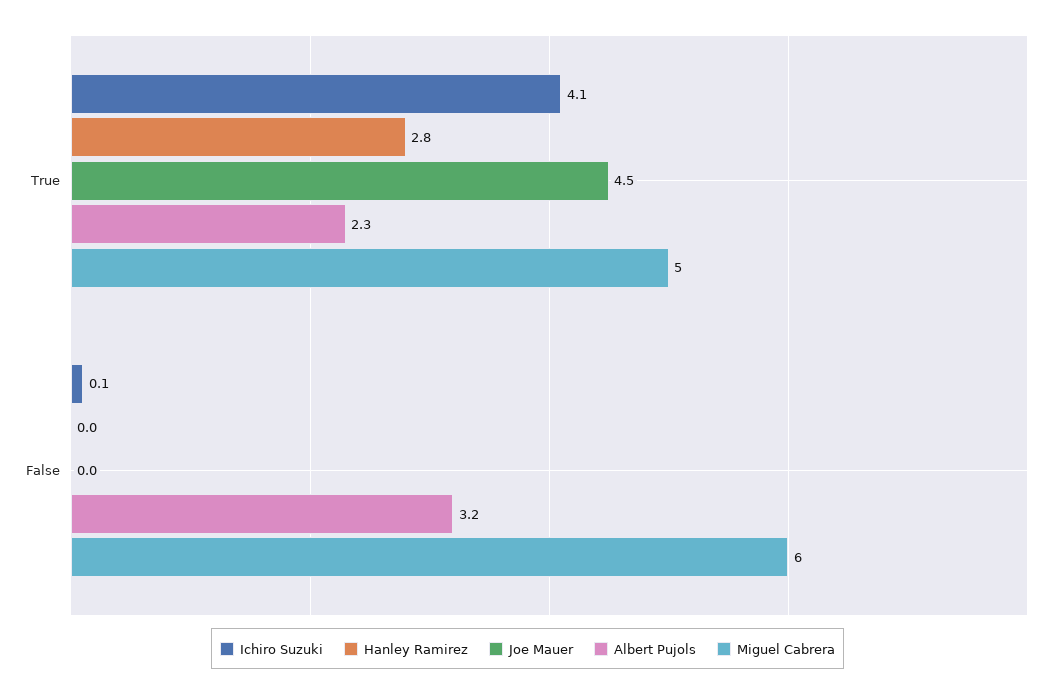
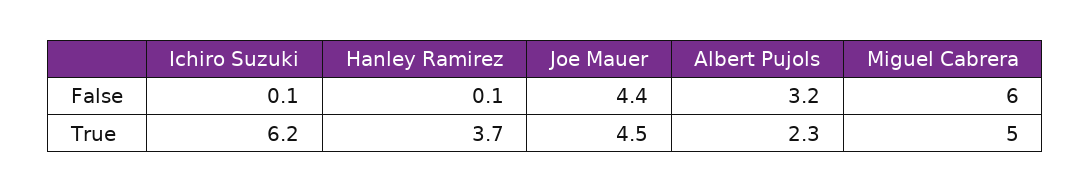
  {
    "Ichiro Suzuki": {
-     "True": 4.1,
+     "True": 6.2,
      "False": 0.1
    },
    "Hanley Ramirez": {
-     "True": 2.8,
+     "True": 3.7,
-     "False": 0
+     "False": 0.1
    },
    "Joe Mauer": {
      "True": 4.5,
-     "False": 0
+     "False": 4.4
    },
    "Albert Pujols": {
      "True": 2.3,
      "False": 3.2
    },
    "Miguel Cabrera": {
      "True": 5,
      "False": 6
    }
  }

